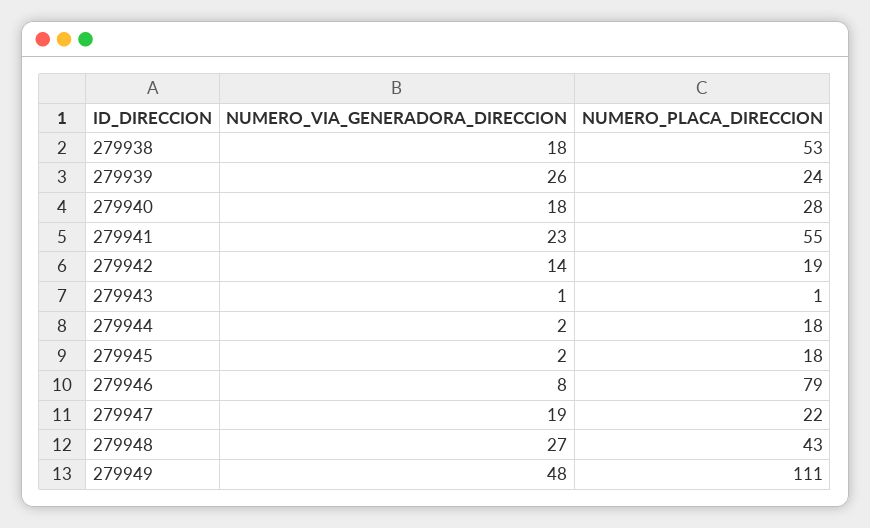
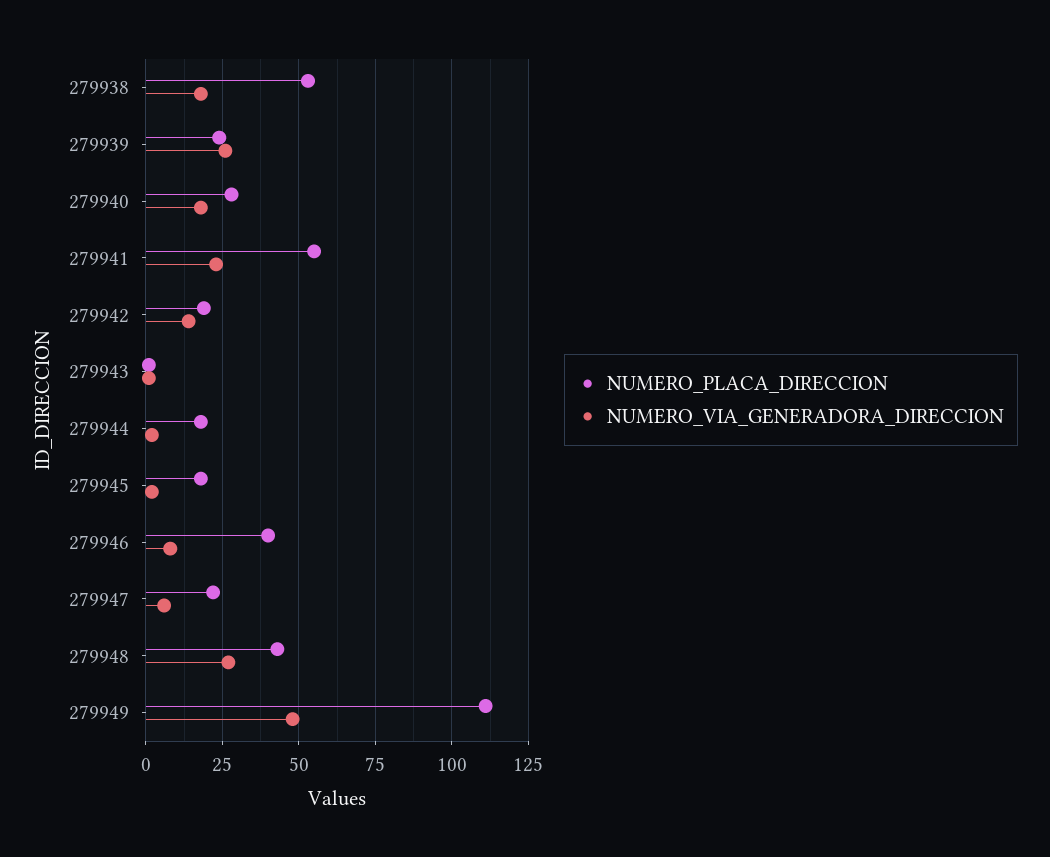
  {
    "NUMERO_VIA_GENERADORA_DIRECCION": {
      "279938": 18,
      "279939": 26,
      "279940": 18,
      "279941": 23,
      "279942": 14,
      "279943": 1,
      "279944": 2,
      "279945": 2,
      "279946": 8,
-     "279947": 19,
+     "279947": 5,
      "279948": 27,
      "279949": 48
    },
    "NUMERO_PLACA_DIRECCION": {
      "279938": 53,
      "279939": 24,
      "279940": 28,
      "279941": 55,
      "279942": 19,
      "279943": 1,
      "279944": 18,
      "279945": 18,
-     "279946": 79,
+     "279946": 40,
      "279947": 22,
      "279948": 43,
      "279949": 111
    }
  }

